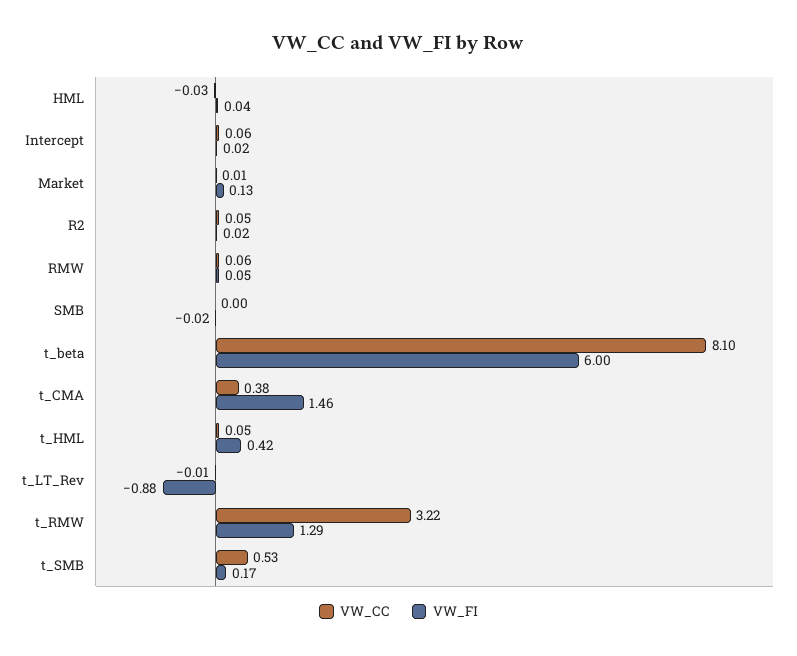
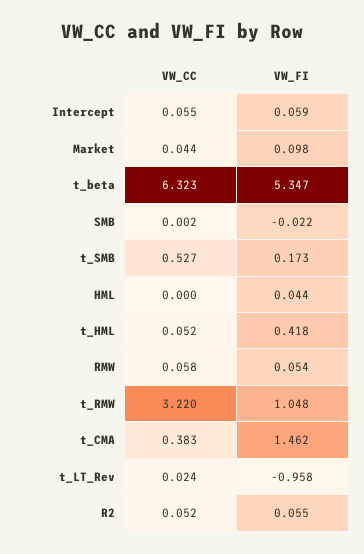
  {
    "VW_CC": {
-     "HML": -0.03,
+     "HML": 0,
      "Intercept": 0.055,
-     "Market": 0.01,
+     "Market": 0.044,
      "R2": 0.052,
      "RMW": 0.058,
      "SMB": 0.002,
-     "t_beta": 8.1,
+     "t_beta": 6.323,
      "t_CMA": 0.383,
      "t_HML": 0.052,
-     "t_LT_Rev": -0.01,
+     "t_LT_Rev": 0.024,
      "t_RMW": 3.22,
      "t_SMB": 0.527
    },
    "VW_FI": {
      "HML": 0.044,
-     "Intercept": 0.02,
+     "Intercept": 0.059,
-     "Market": 0.13,
+     "Market": 0.098,
-     "R2": 0.02,
+     "R2": 0.055,
      "RMW": 0.054,
      "SMB": -0.022,
-     "t_beta": 6,
+     "t_beta": 5.347,
      "t_CMA": 1.462,
      "t_HML": 0.418,
-     "t_LT_Rev": -0.88,
+     "t_LT_Rev": -0.958,
-     "t_RMW": 1.29,
+     "t_RMW": 1.048,
      "t_SMB": 0.173
    }
  }

